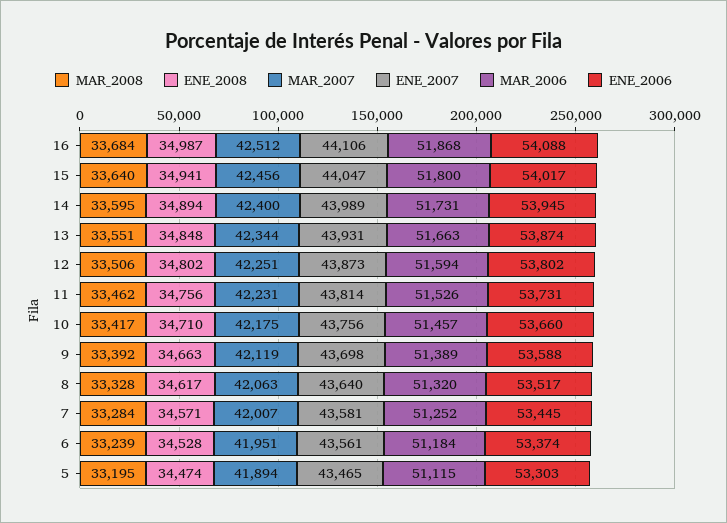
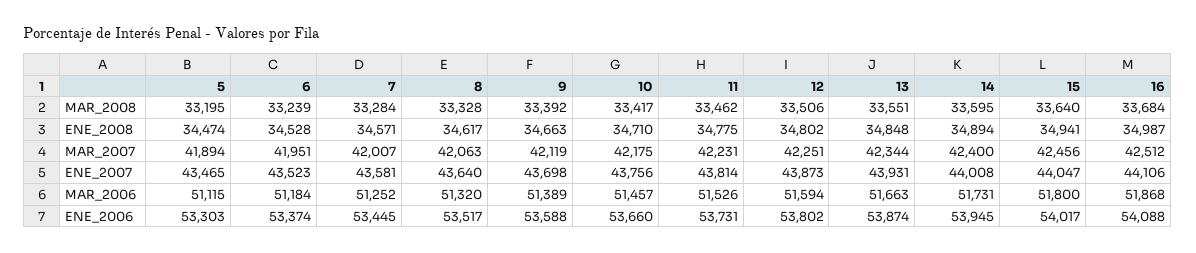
  {
    "MAR_2008": {
      "16": 33684,
      "15": 33640,
      "14": 33595,
      "13": 33551,
      "12": 33506,
      "11": 33462,
      "10": 33417,
      "9": 33392,
      "8": 33328,
      "7": 33284,
      "6": 33239,
      "5": 33195
    },
    "ENE_2008": {
      "16": 34987,
      "15": 34941,
      "14": 34894,
      "13": 34848,
      "12": 34802,
-     "11": 34756,
+     "11": 34775,
      "10": 34710,
      "9": 34663,
      "8": 34617,
      "7": 34571,
      "6": 34528,
      "5": 34474
    },
    "MAR_2007": {
      "16": 42512,
      "15": 42456,
      "14": 42400,
      "13": 42344,
      "12": 42251,
      "11": 42231,
      "10": 42175,
      "9": 42119,
      "8": 42063,
      "7": 42007,
      "6": 41951,
      "5": 41894
    },
    "ENE_2007": {
      "16": 44106,
      "15": 44047,
-     "14": 43989,
+     "14": 44008,
      "13": 43931,
      "12": 43873,
      "11": 43814,
      "10": 43756,
      "9": 43698,
      "8": 43640,
      "7": 43581,
-     "6": 43561,
+     "6": 43523,
      "5": 43465
    },
    "MAR_2006": {
      "16": 51868,
      "15": 51800,
      "14": 51731,
      "13": 51663,
      "12": 51594,
      "11": 51526,
      "10": 51457,
      "9": 51389,
      "8": 51320,
      "7": 51252,
      "6": 51184,
      "5": 51115
    },
    "ENE_2006": {
      "16": 54088,
      "15": 54017,
      "14": 53945,
      "13": 53874,
      "12": 53802,
      "11": 53731,
      "10": 53660,
      "9": 53588,
      "8": 53517,
      "7": 53445,
      "6": 53374,
      "5": 53303
    }
  }

